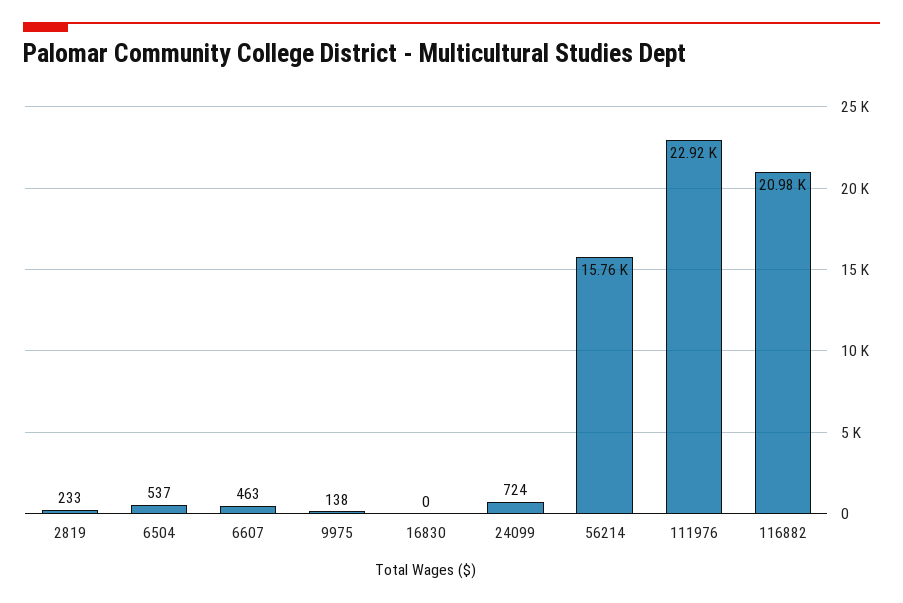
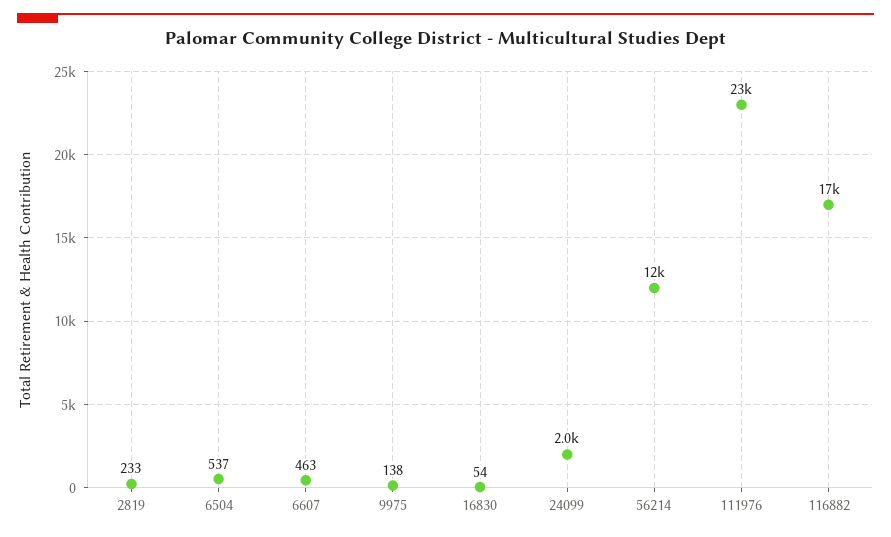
  {
    "2819": 233,
    "6504": 537,
    "6607": 463,
    "9975": 138,
-   "16830": 0,
+   "16830": 54,
-   "24099": 724,
+   "24099": 2000,
-   "56214": 15760,
+   "56214": 12000,
    "111976": 22920,
-   "116882": 20980
+   "116882": 17000
  }

